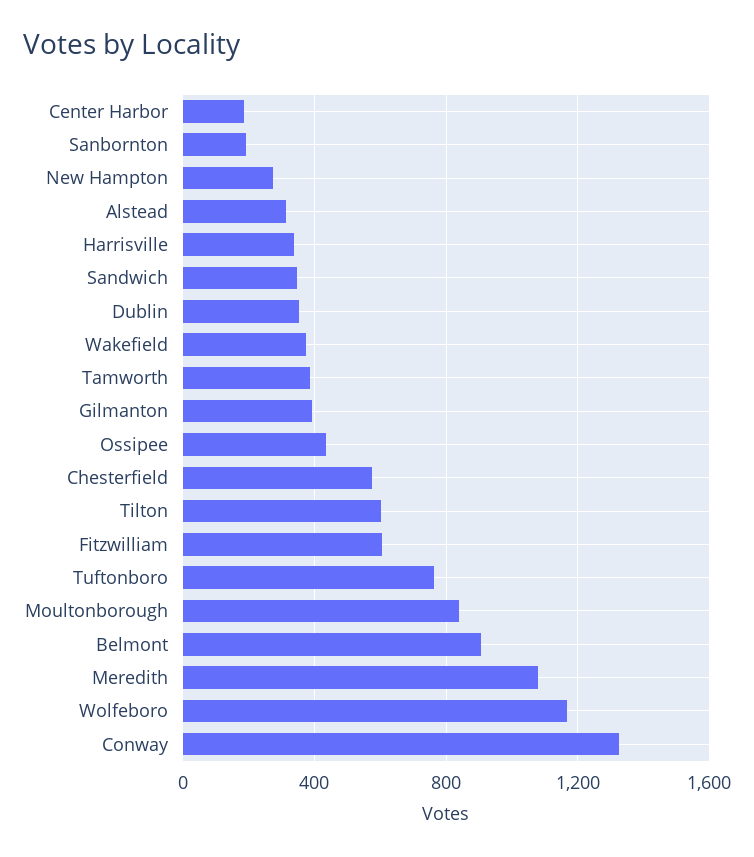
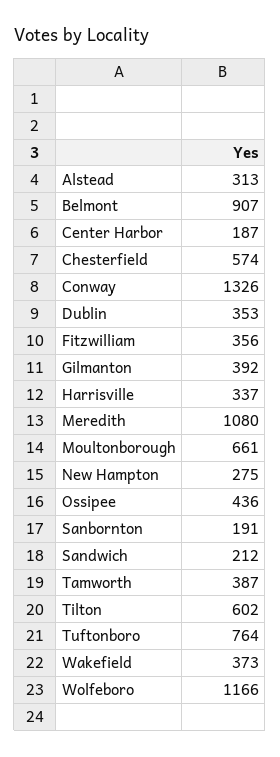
  {
    "Center Harbor": 187,
    "Sanbornton": 191,
    "New Hampton": 275,
    "Alstead": 313,
    "Harrisville": 337,
-   "Sandwich": 350,
+   "Sandwich": 212,
    "Dublin": 353,
    "Wakefield": 373,
    "Tamworth": 387,
    "Gilmanton": 392,
    "Ossipee": 436,
    "Chesterfield": 574,
    "Tilton": 602,
-   "Fitzwilliam": 600,
+   "Fitzwilliam": 356,
    "Tuftonboro": 764,
-   "Moultonborough": 850,
+   "Moultonborough": 661,
    "Belmont": 907,
    "Meredith": 1080,
    "Wolfeboro": 1166,
    "Conway": 1326
  }

